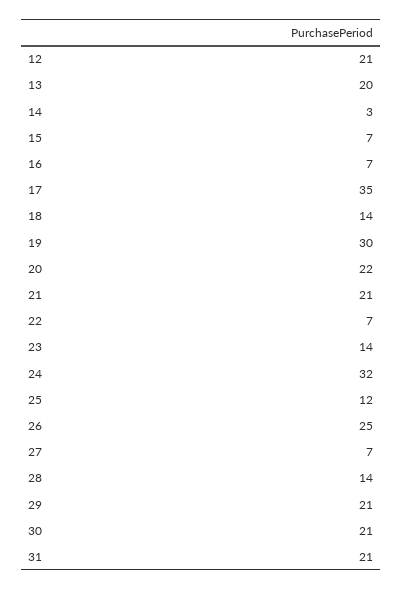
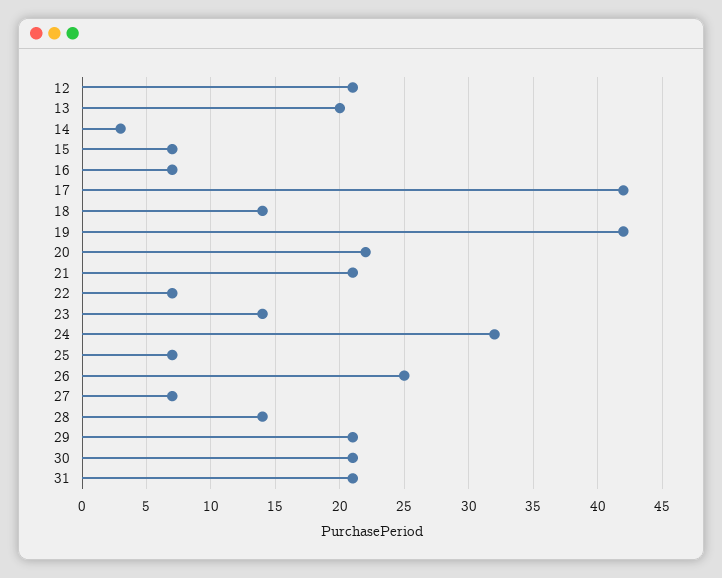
  {
    "12": 21,
    "13": 20,
    "14": 3,
    "15": 7,
    "16": 7,
-   "17": 35,
+   "17": 42,
    "18": 14,
-   "19": 30,
+   "19": 42,
    "20": 22,
    "21": 21,
    "22": 7,
    "23": 14,
    "24": 32,
-   "25": 12,
+   "25": 7,
    "26": 25,
    "27": 7,
    "28": 14,
    "29": 21,
    "30": 21,
    "31": 21
  }

